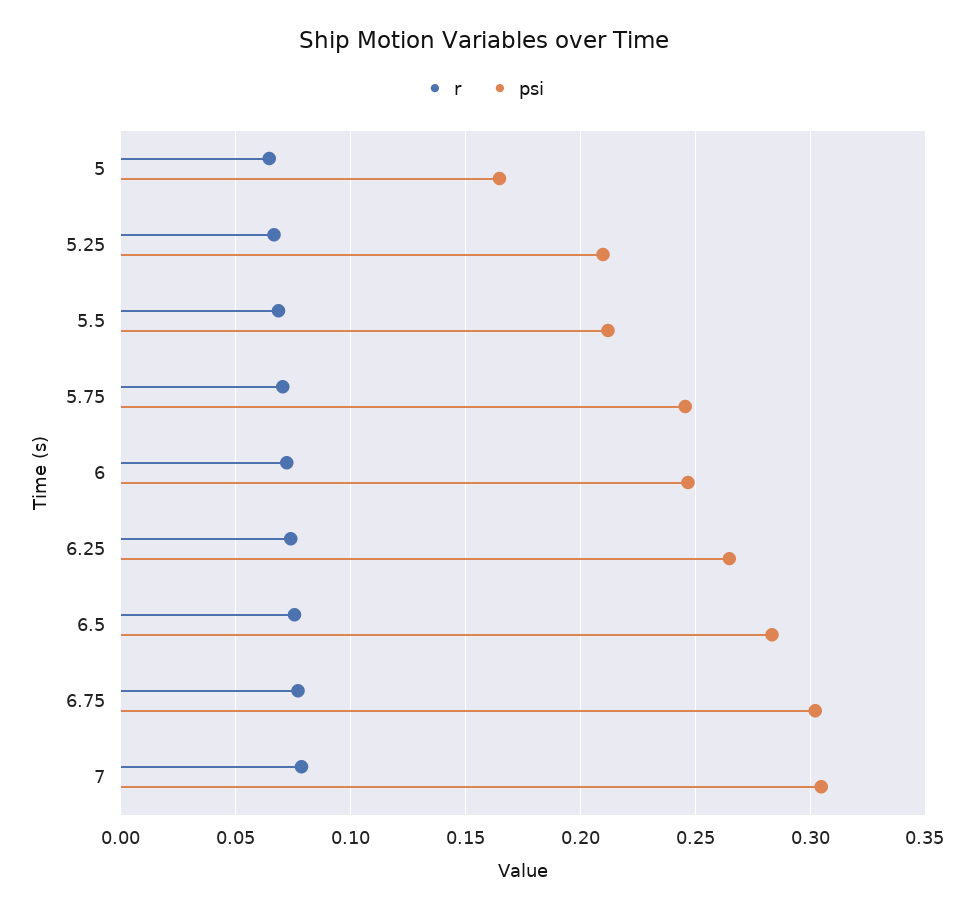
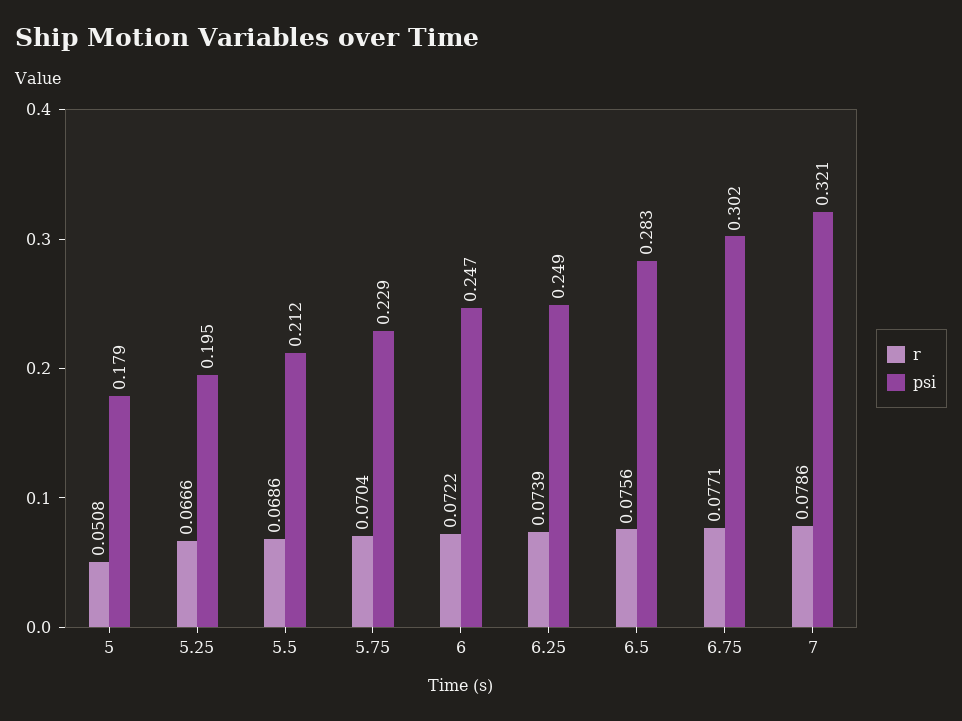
  {
    "r": {
-     "5": 0.065,
+     "5": 0.0508,
      "5.25": 0.0666,
      "5.5": 0.0686,
      "5.75": 0.0704,
      "6": 0.0722,
      "6.25": 0.0739,
      "6.5": 0.0756,
      "6.75": 0.0771,
      "7": 0.0786
    },
    "psi": {
-     "5": 0.165,
+     "5": 0.179,
-     "5.25": 0.21,
+     "5.25": 0.195,
      "5.5": 0.212,
-     "5.75": 0.245,
+     "5.75": 0.229,
      "6": 0.247,
-     "6.25": 0.265,
+     "6.25": 0.249,
      "6.5": 0.283,
      "6.75": 0.302,
-     "7": 0.305
+     "7": 0.321
    }
  }

